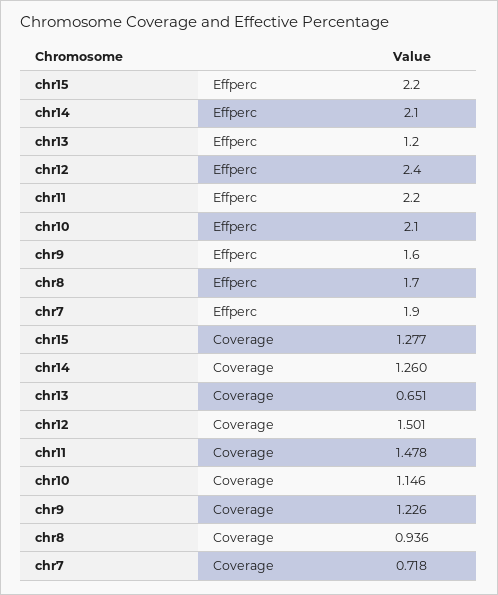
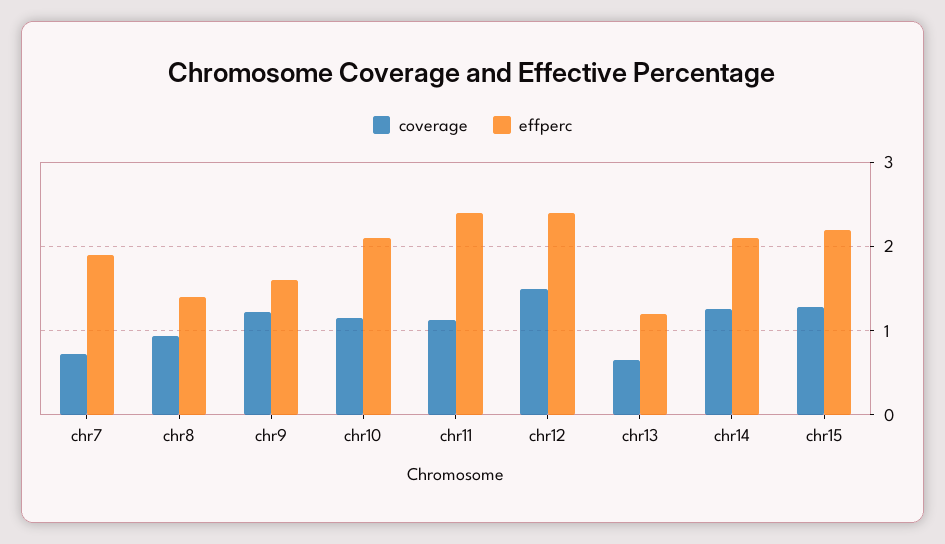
  {
    "Effperc": {
      "chr15": 2.2,
      "chr14": 2.1,
      "chr13": 1.2,
      "chr12": 2.4,
-     "chr11": 2.2,
+     "chr11": 2.4,
      "chr10": 2.1,
      "chr9": 1.6,
-     "chr8": 1.7,
+     "chr8": 1.4,
      "chr7": 1.9
    },
    "Coverage": {
      "chr15": 1.277,
      "chr14": 1.26,
      "chr13": 0.651,
      "chr12": 1.501,
-     "chr11": 1.478,
+     "chr11": 1.1,
      "chr10": 1.146,
      "chr9": 1.226,
      "chr8": 0.936,
      "chr7": 0.718
    }
  }

